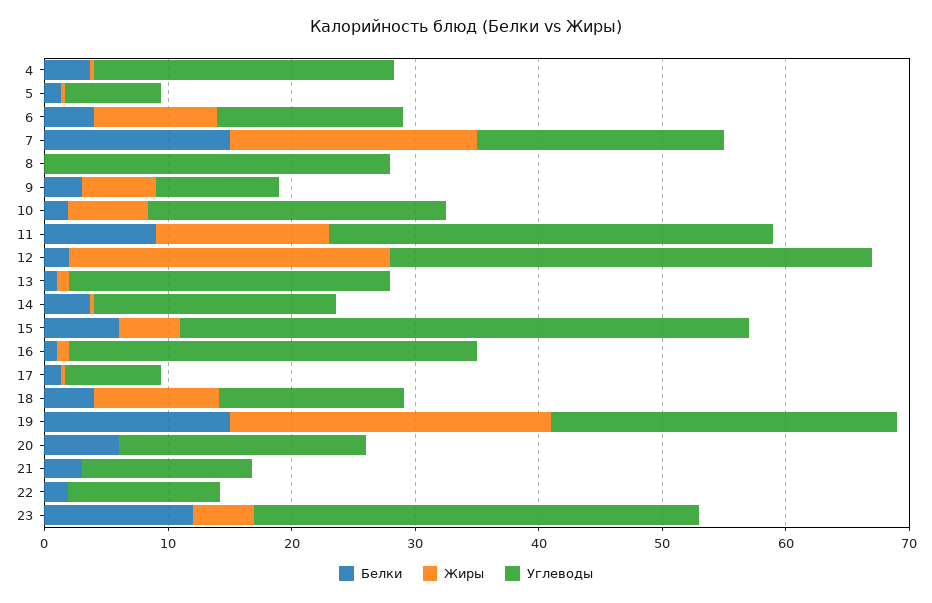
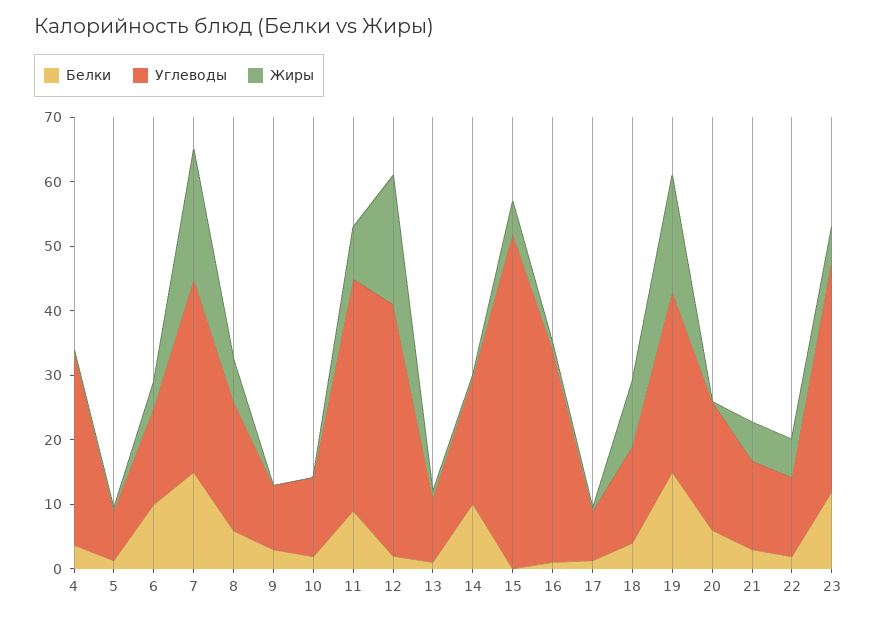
  {
    "Белки": {
      "4": 4,
      "5": 2,
-     "6": 4,
+     "6": 10,
      "7": 16,
-     "8": 0,
+     "8": 6,
      "9": 4,
      "10": 2,
      "11": 10,
      "12": 2,
      "13": 2,
-     "14": 4,
+     "14": 10,
-     "15": 6,
+     "15": 0,
      "16": 2,
      "17": 2,
      "18": 4,
      "19": 16,
      "20": 6,
      "21": 4,
      "22": 2,
      "23": 12
    },
    "Жиры": {
      "4": 0,
      "5": 0,
-     "6": 10,
+     "6": 4,
      "7": 20,
-     "8": 0,
+     "8": 6,
-     "9": 6,
+     "9": 0,
-     "10": 6,
+     "10": 0,
-     "11": 14,
+     "11": 8,
-     "12": 26,
+     "12": 20,
      "13": 2,
      "14": 0,
      "15": 6,
      "16": 2,
      "17": 0,
      "18": 10,
-     "19": 26,
+     "19": 18,
      "20": 0,
-     "21": 0,
+     "21": 6,
-     "22": 0,
+     "22": 6,
      "23": 6
    },
    "Углеводы": {
-     "4": 24,
+     "4": 30,
      "5": 8,
      "6": 16,
-     "7": 20,
+     "7": 30,
-     "8": 28,
+     "8": 20,
      "9": 10,
-     "10": 24,
+     "10": 12,
      "11": 36,
      "12": 40,
-     "13": 26,
+     "13": 10,
      "14": 20,
-     "15": 46,
+     "15": 52,
      "16": 34,
      "17": 8,
      "18": 16,
      "19": 28,
      "20": 20,
      "21": 14,
      "22": 12,
      "23": 36
    }
  }

